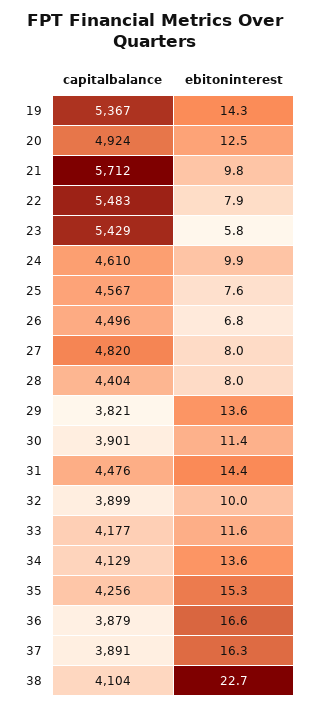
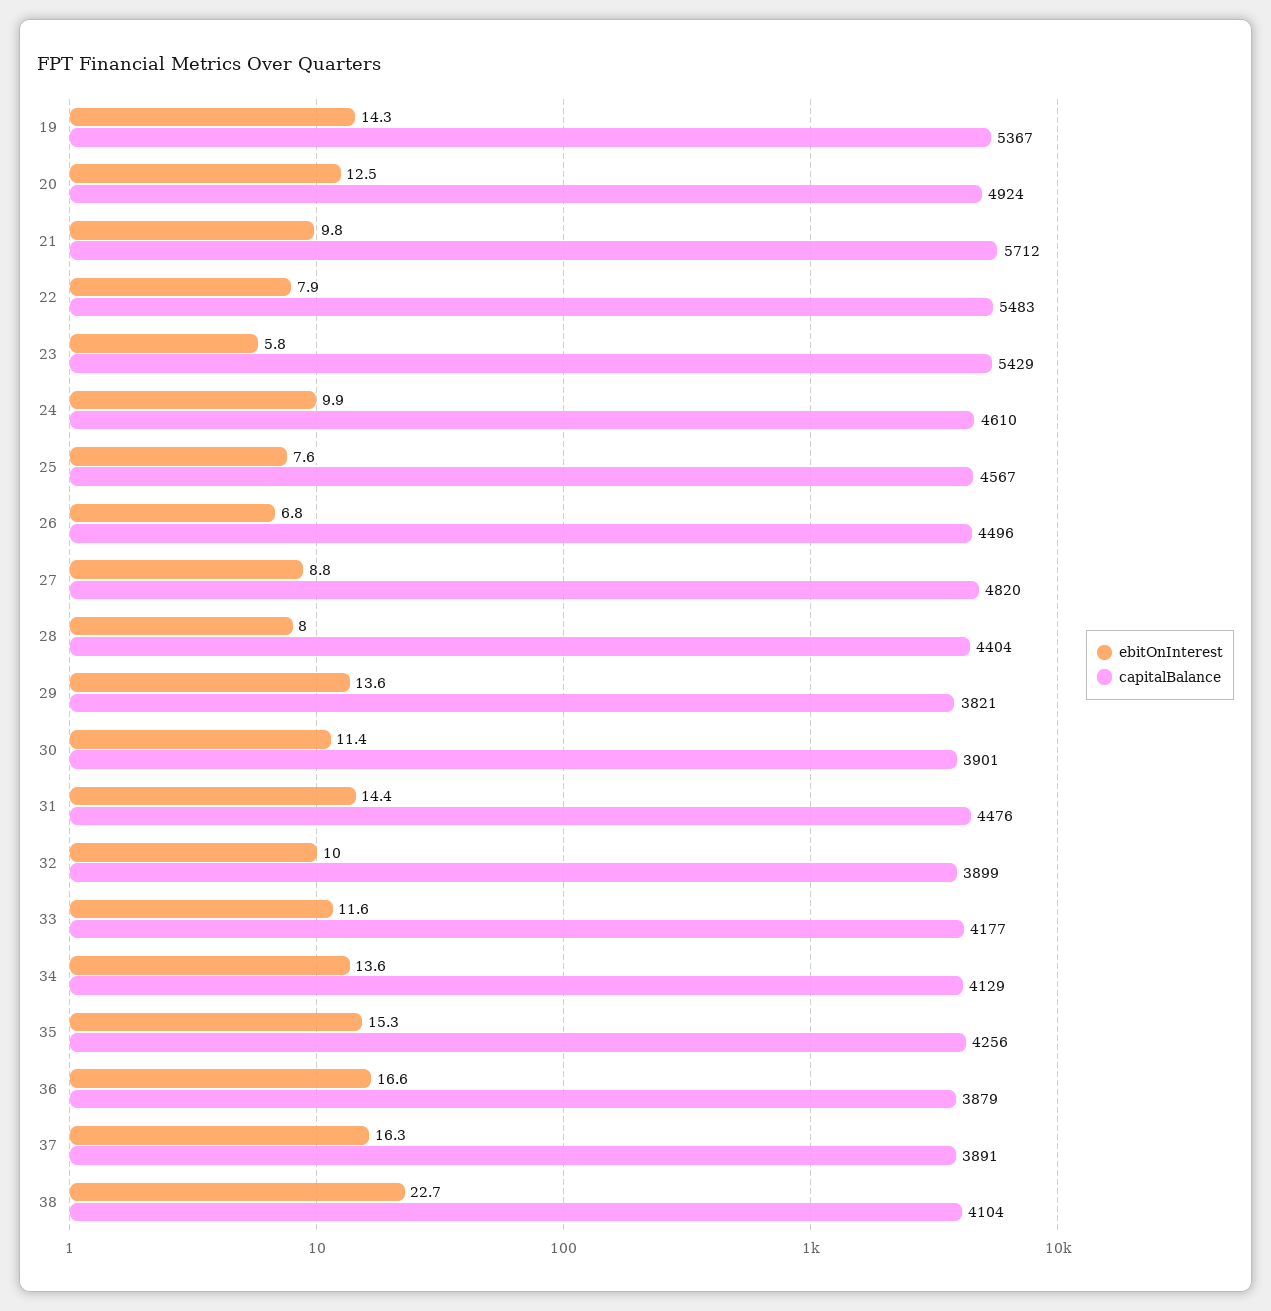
  {
    "capitalbalance": {
      "19": 5367,
      "20": 4924,
      "21": 5712,
      "22": 5483,
      "23": 5429,
      "24": 4610,
      "25": 4567,
      "26": 4496,
      "27": 4820,
      "28": 4404,
      "29": 3821,
      "30": 3901,
      "31": 4476,
      "32": 3899,
      "33": 4177,
      "34": 4129,
      "35": 4256,
      "36": 3879,
      "37": 3891,
      "38": 4104
    },
    "ebitoninterest": {
      "19": 14.3,
      "20": 12.5,
      "21": 9.8,
      "22": 7.9,
      "23": 5.8,
      "24": 9.9,
      "25": 7.6,
      "26": 6.8,
-     "27": 8,
+     "27": 8.8,
      "28": 8,
      "29": 13.6,
      "30": 11.4,
      "31": 14.4,
      "32": 10,
      "33": 11.6,
      "34": 13.6,
      "35": 15.3,
      "36": 16.6,
      "37": 16.3,
      "38": 22.7
    }
  }

